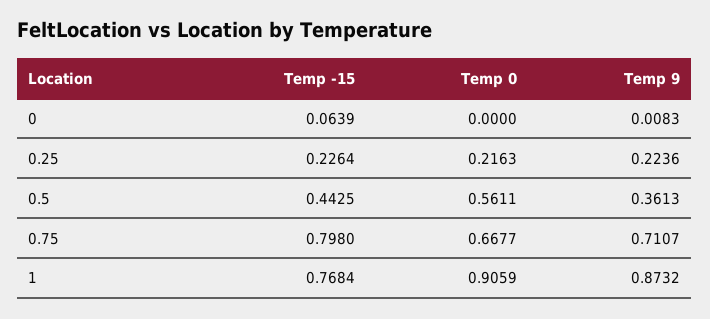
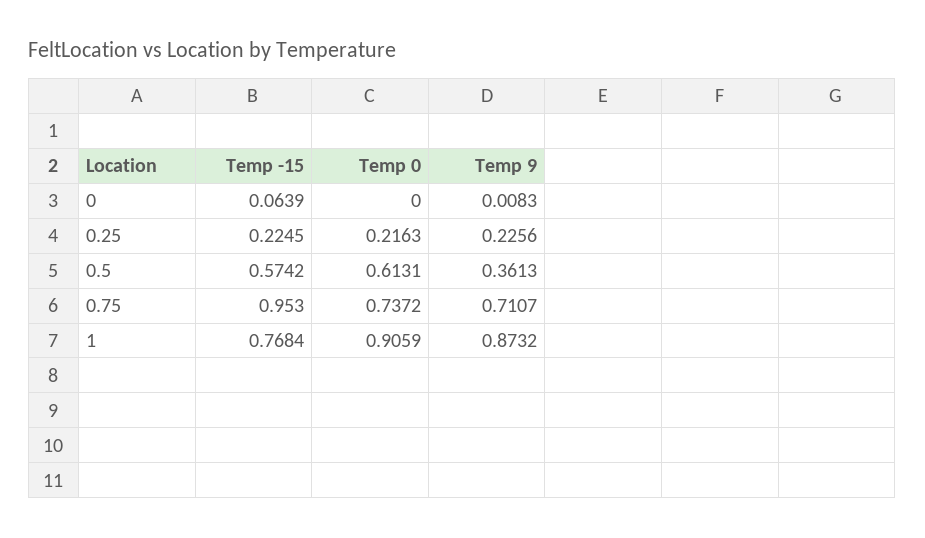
  {
    "Temp -15": {
      "0": 0.0639,
-     "0.25": 0.2264,
+     "0.25": 0.2245,
-     "0.5": 0.4425,
+     "0.5": 0.5742,
-     "0.75": 0.798,
+     "0.75": 0.953,
      "1": 0.7684
    },
    "Temp 0": {
      "0": 0,
      "0.25": 0.2163,
-     "0.5": 0.5611,
+     "0.5": 0.6131,
-     "0.75": 0.6677,
+     "0.75": 0.7372,
      "1": 0.9059
    },
    "Temp 9": {
      "0": 0.0083,
-     "0.25": 0.2236,
+     "0.25": 0.2256,
      "0.5": 0.3613,
      "0.75": 0.7107,
      "1": 0.8732
    }
  }

